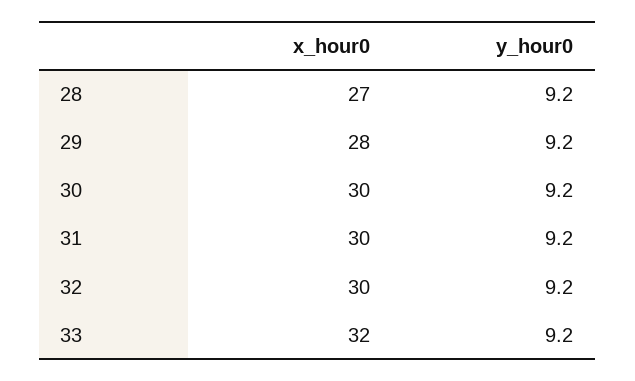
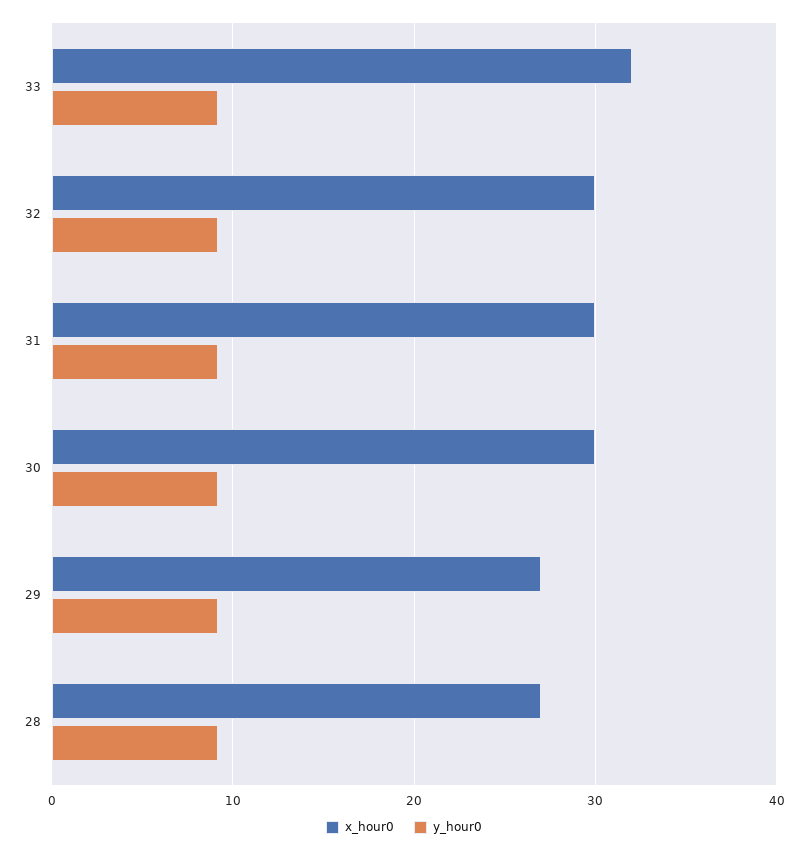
  {
    "x_hour0": {
      "28": 27,
-     "29": 28,
+     "29": 27,
      "30": 30,
      "31": 30,
      "32": 30,
      "33": 32
    },
    "y_hour0": {
      "28": 9.2,
      "29": 9.2,
      "30": 9.2,
      "31": 9.2,
      "32": 9.2,
      "33": 9.2
    }
  }

